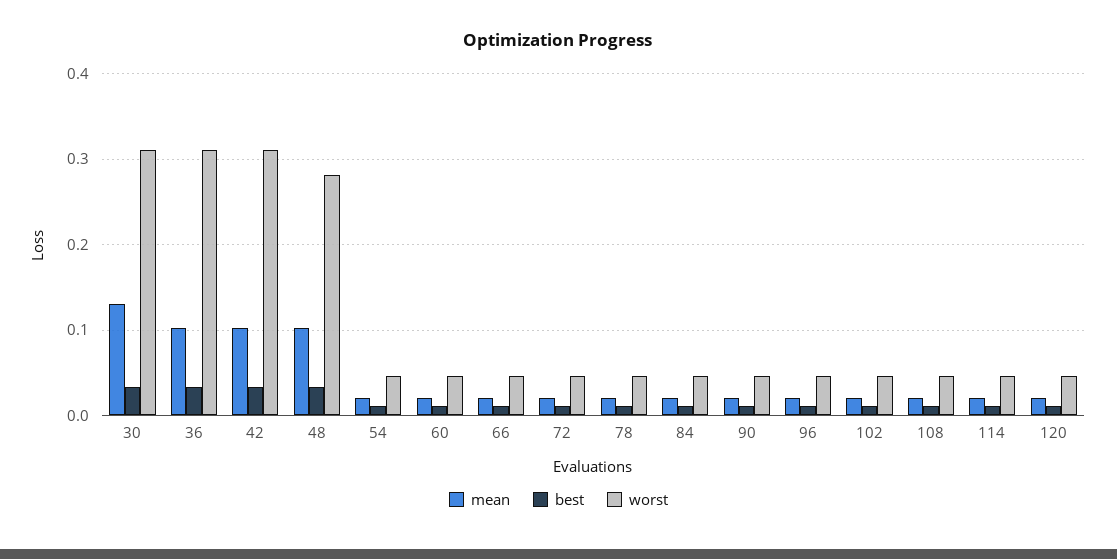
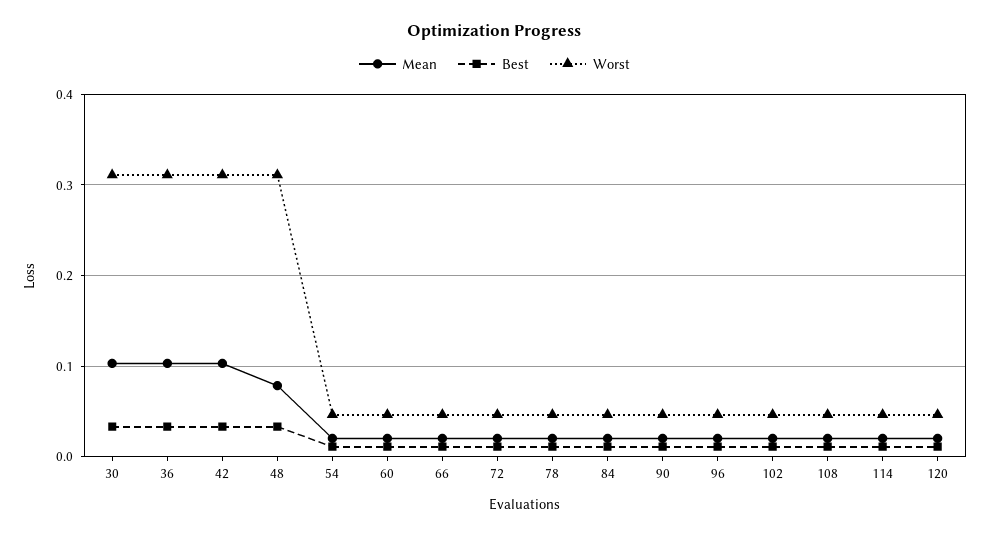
  {
    "mean": {
-     "30": 0.13,
+     "30": 0.1,
      "36": 0.1,
      "42": 0.1,
-     "48": 0.1,
+     "48": 0.08,
      "54": 0.02,
      "60": 0.02,
      "66": 0.02,
      "72": 0.02,
      "78": 0.02,
      "84": 0.02,
      "90": 0.02,
      "96": 0.02,
      "102": 0.02,
      "108": 0.02,
      "114": 0.02,
      "120": 0.02
    },
    "best": {
      "30": 0.03,
      "36": 0.03,
      "42": 0.03,
      "48": 0.03,
      "54": 0.01,
      "60": 0.01,
      "66": 0.01,
      "72": 0.01,
      "78": 0.01,
      "84": 0.01,
      "90": 0.01,
      "96": 0.01,
      "102": 0.01,
      "108": 0.01,
      "114": 0.01,
      "120": 0.01
    },
    "worst": {
      "30": 0.31,
      "36": 0.31,
      "42": 0.31,
-     "48": 0.28,
+     "48": 0.31,
      "54": 0.05,
      "60": 0.05,
      "66": 0.05,
      "72": 0.05,
      "78": 0.05,
      "84": 0.05,
      "90": 0.05,
      "96": 0.05,
      "102": 0.05,
      "108": 0.05,
      "114": 0.05,
      "120": 0.05
    }
  }

